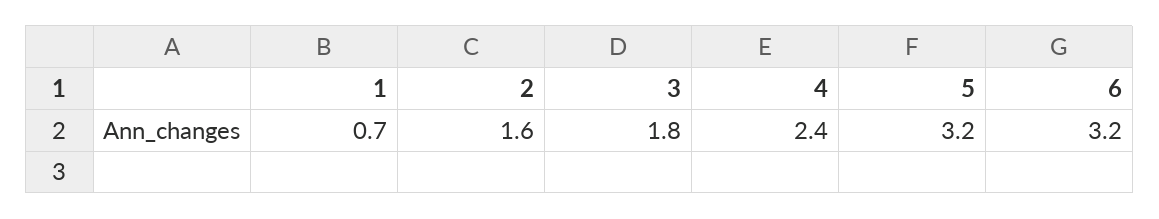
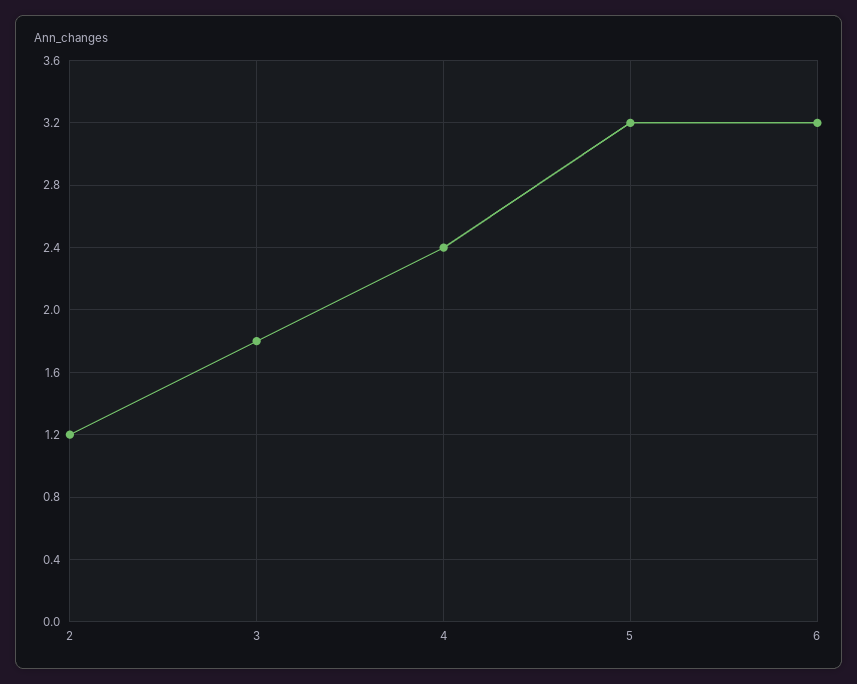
  {
-   "1": 0.7,
-   "2": 1.6,
+   "2": 1.2,
    "3": 1.8,
    "4": 2.4,
    "5": 3.2,
    "6": 3.2
  }

